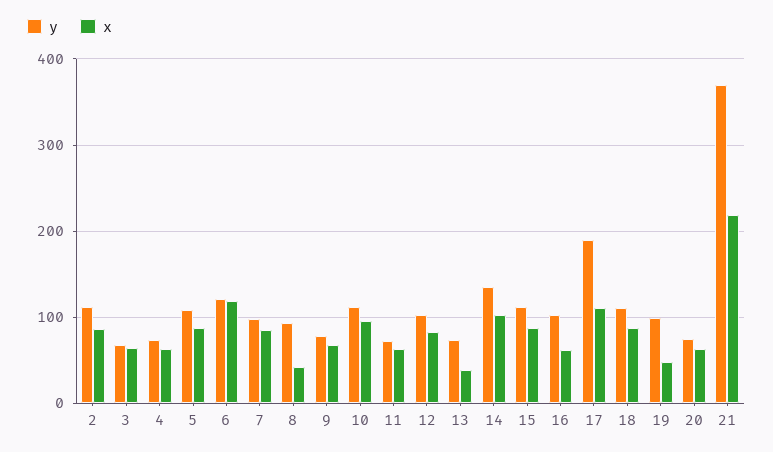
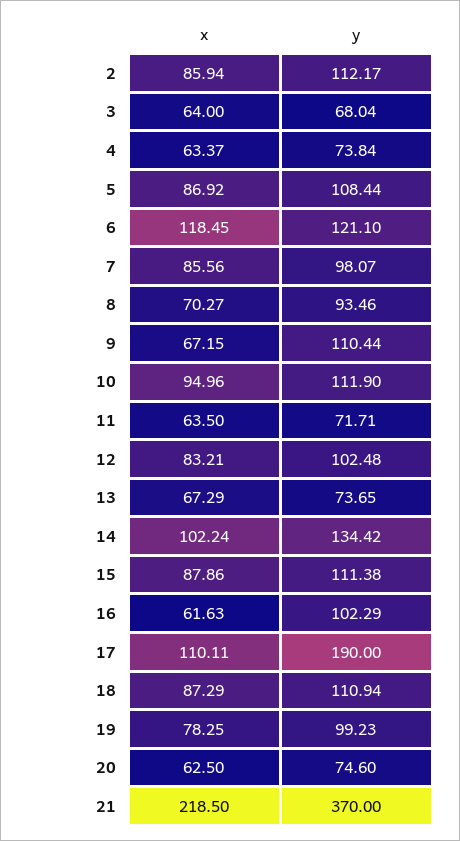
  {
    "y": {
      "2": 112.17,
      "3": 68.04,
      "4": 73.84,
      "5": 108.44,
      "6": 121.1,
      "7": 98.07,
      "8": 93.46,
-     "9": 80,
+     "9": 110.44,
      "10": 111.9,
      "11": 71.71,
      "12": 102.48,
      "13": 73.65,
      "14": 134.42,
      "15": 111.38,
      "16": 102.29,
      "17": 190,
      "18": 110.94,
      "19": 99.23,
      "20": 74.6,
      "21": 370
    },
    "x": {
      "2": 85.94,
      "3": 64,
      "4": 63.37,
      "5": 86.92,
      "6": 118.45,
      "7": 85.56,
-     "8": 40,
+     "8": 70.27,
      "9": 67.15,
      "10": 94.96,
      "11": 63.5,
      "12": 83.21,
-     "13": 40,
+     "13": 67.29,
      "14": 102.24,
      "15": 87.86,
      "16": 61.63,
      "17": 110.11,
      "18": 87.29,
-     "19": 50,
+     "19": 78.25,
      "20": 62.5,
      "21": 218.5
    }
  }

